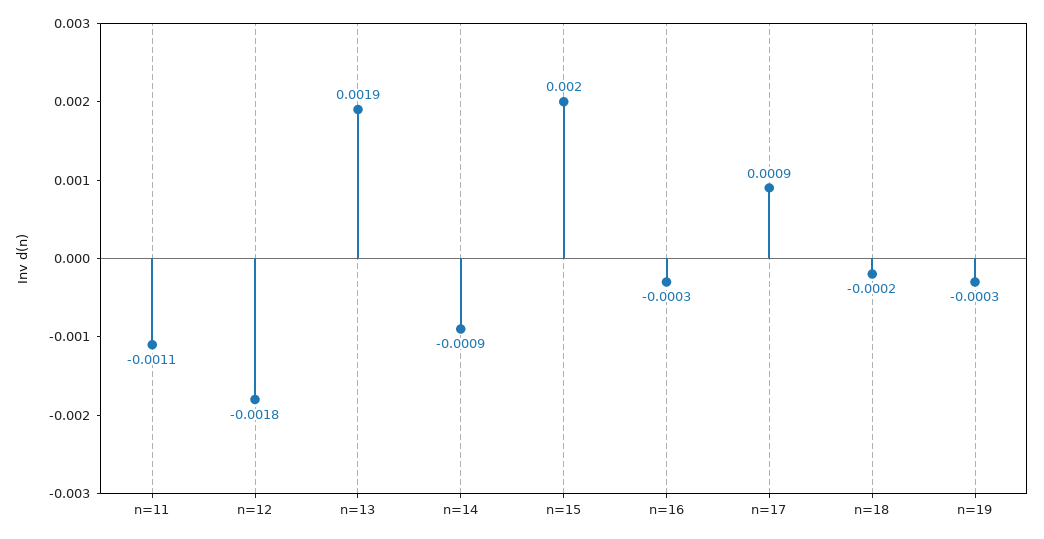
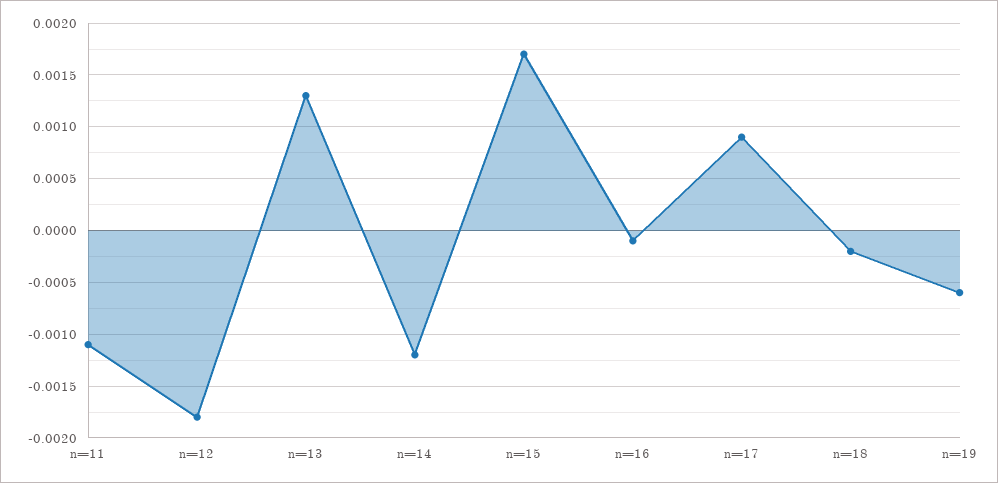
  {
    "n=11": -0.0011,
    "n=12": -0.0018,
-   "n=13": 0.0019,
+   "n=13": 0.0013,
-   "n=14": -0.0009,
+   "n=14": -0.0012,
-   "n=15": 0.002,
+   "n=15": 0.0017,
-   "n=16": -0.0003,
+   "n=16": -0.0001,
    "n=17": 0.0009,
    "n=18": -0.0002,
-   "n=19": -0.0003
+   "n=19": -0.0006
  }

